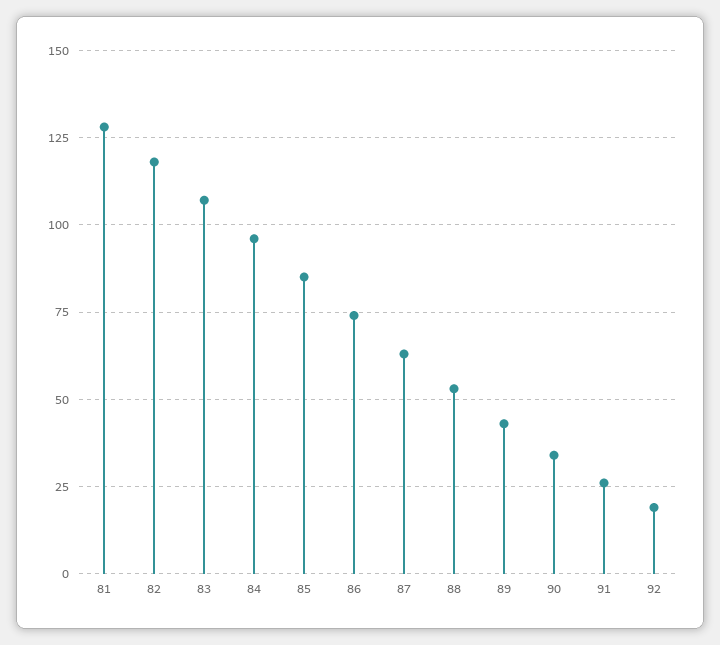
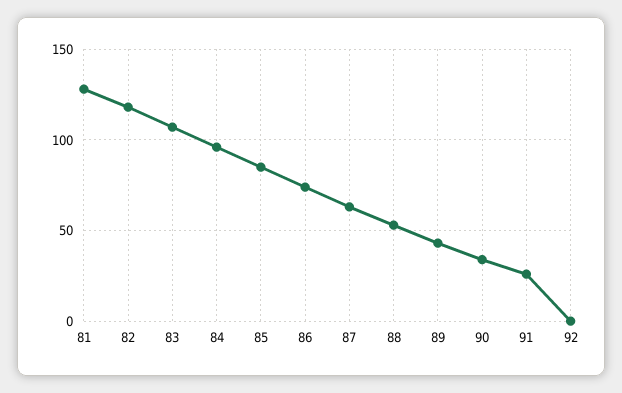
  {
    "81": 130,
    "82": 120,
    "83": 105,
    "84": 95,
    "85": 85,
    "86": 75,
    "87": 65,
    "88": 55,
    "89": 45,
    "90": 35,
    "91": 25,
-   "92": 20
+   "92": 0
  }

